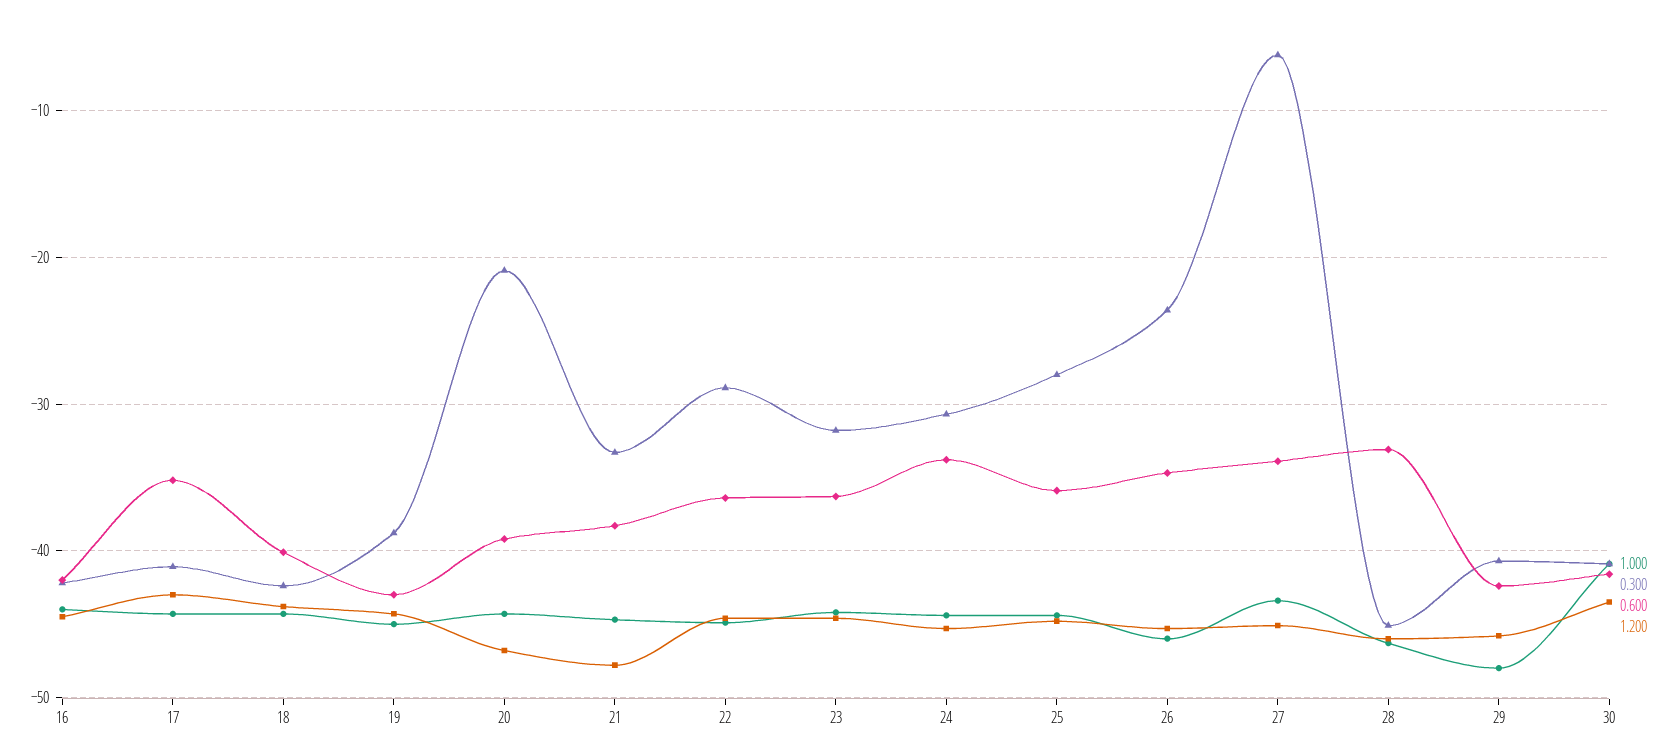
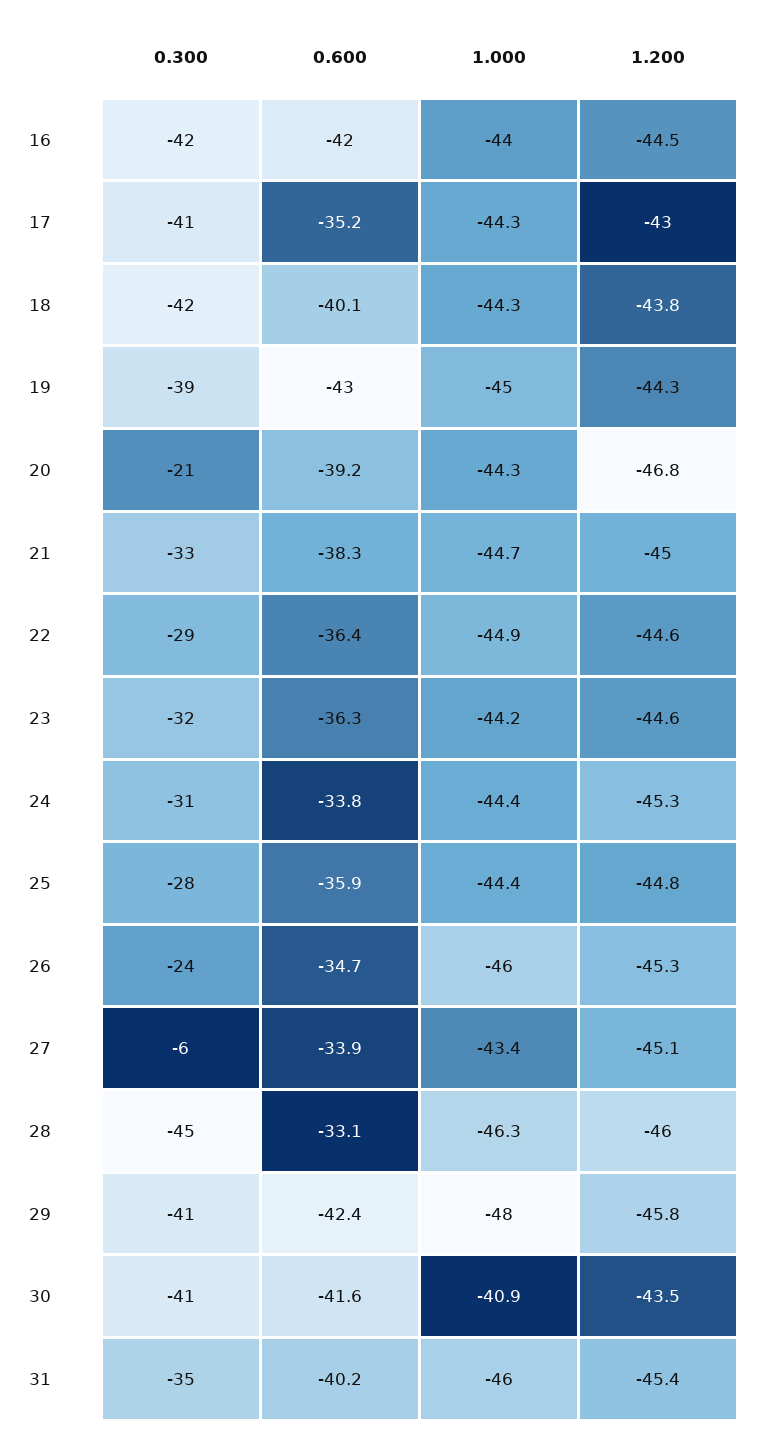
  {
    "1.000": {
      "16": -44,
      "17": -44.3,
      "18": -44.3,
      "19": -45,
      "20": -44.3,
      "21": -44.7,
      "22": -44.9,
      "23": -44.2,
      "24": -44.4,
      "25": -44.4,
      "26": -46,
      "27": -43.4,
      "28": -46.3,
      "29": -48,
-     "30": -40.9
+     "30": -40.9,
+     "31": -46
    },
    "0.300": {
      "16": -42,
      "17": -41,
      "18": -42,
      "19": -39,
      "20": -21,
      "21": -33,
      "22": -29,
      "23": -32,
      "24": -31,
      "25": -28,
      "26": -24,
      "27": -6,
      "28": -45,
      "29": -41,
-     "30": -41
+     "30": -41,
+     "31": -35
    },
    "0.600": {
      "16": -42,
      "17": -35.2,
      "18": -40.1,
      "19": -43,
      "20": -39.2,
      "21": -38.3,
      "22": -36.4,
      "23": -36.3,
      "24": -33.8,
      "25": -35.9,
      "26": -34.7,
      "27": -33.9,
      "28": -33.1,
      "29": -42.4,
-     "30": -41.6
+     "30": -41.6,
+     "31": -40.2
    },
    "1.200": {
      "16": -44.5,
      "17": -43,
      "18": -43.8,
      "19": -44.3,
      "20": -46.8,
-     "21": -48,
+     "21": -45,
      "22": -44.6,
      "23": -44.6,
      "24": -45.3,
      "25": -44.8,
      "26": -45.3,
      "27": -45.1,
      "28": -46,
      "29": -45.8,
-     "30": -43.5
+     "30": -43.5,
+     "31": -45.4
    }
  }

